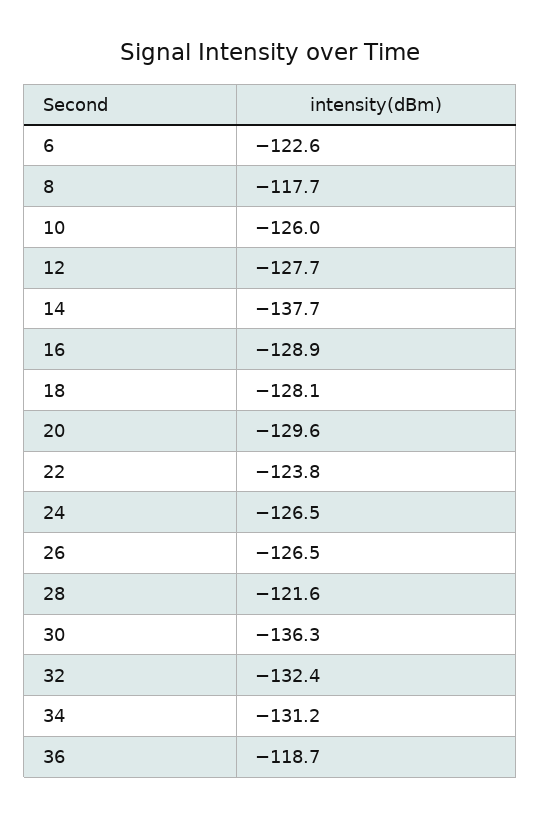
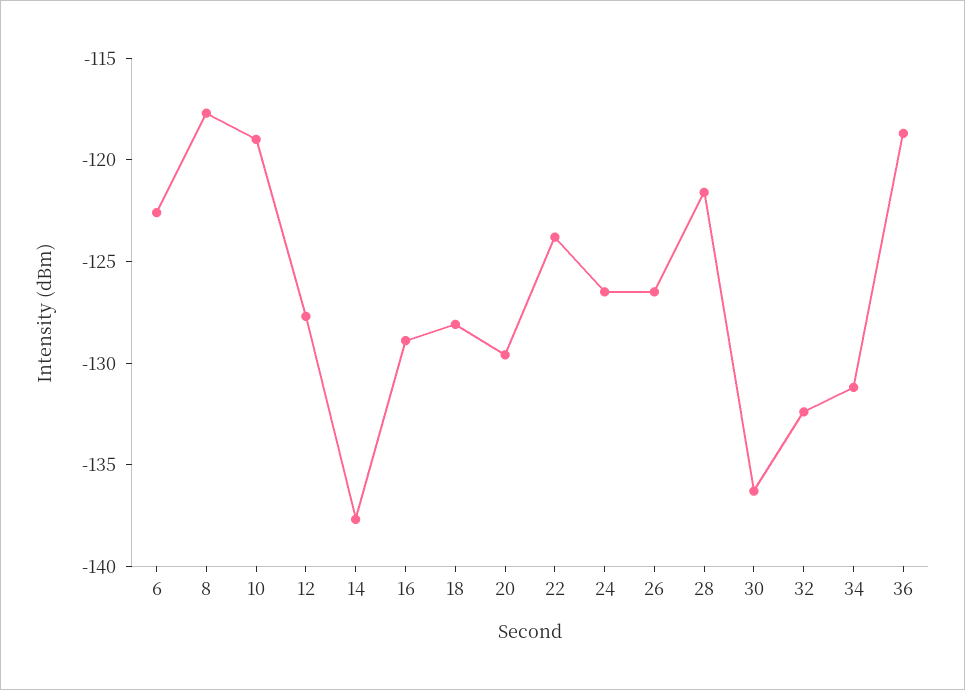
  {
    "6": -122.6,
    "8": -117.7,
-   "10": -126,
+   "10": -119,
    "12": -127.7,
    "14": -137.7,
    "16": -128.9,
    "18": -128.1,
    "20": -129.6,
    "22": -123.8,
    "24": -126.5,
    "26": -126.5,
    "28": -121.6,
    "30": -136.3,
    "32": -132.4,
    "34": -131.2,
    "36": -118.7
  }

